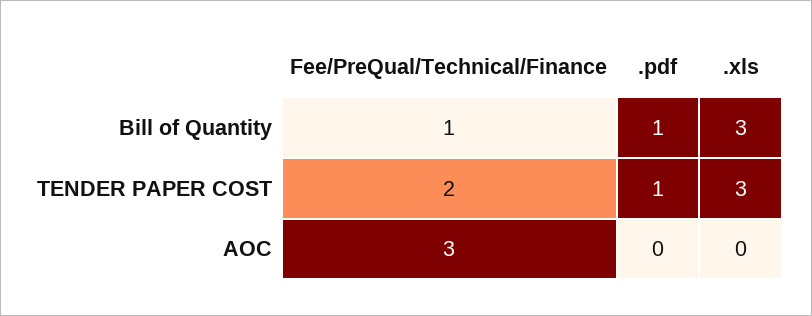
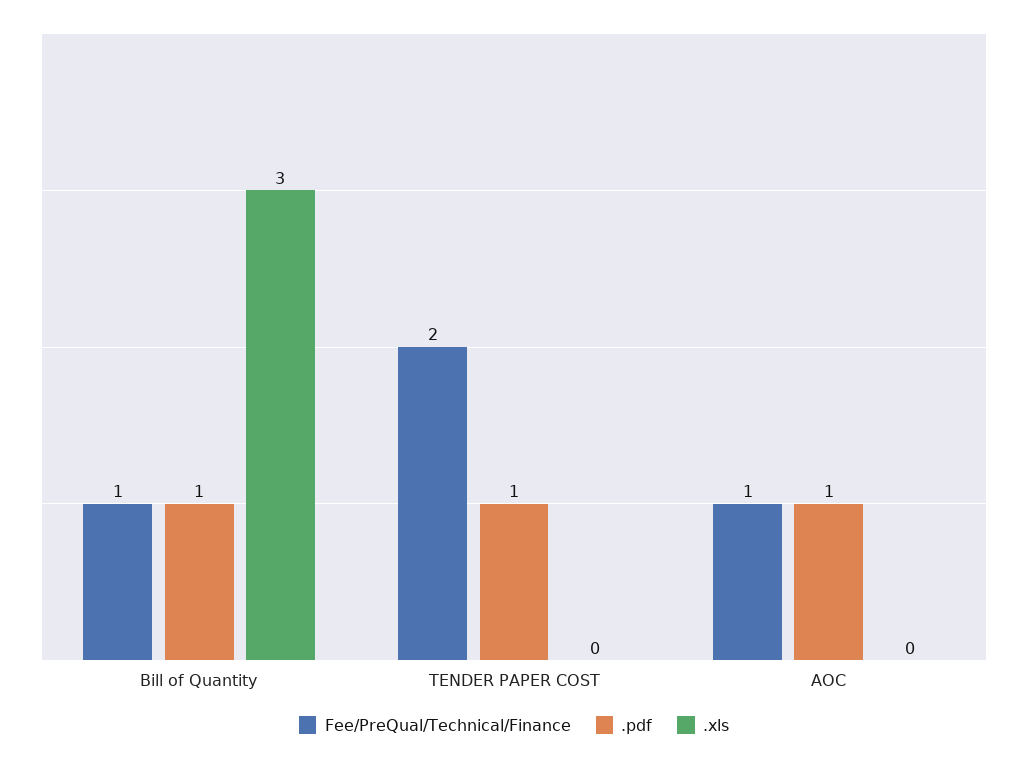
  {
    "Fee/PreQual/Technical/Finance": {
      "Bill of Quantity": 1,
      "TENDER PAPER COST": 2,
-     "AOC": 3
+     "AOC": 1
    },
    ".pdf": {
      "Bill of Quantity": 1,
      "TENDER PAPER COST": 1,
-     "AOC": 0
+     "AOC": 1
    },
    ".xls": {
      "Bill of Quantity": 3,
-     "TENDER PAPER COST": 3,
+     "TENDER PAPER COST": 0,
      "AOC": 0
    }
  }

